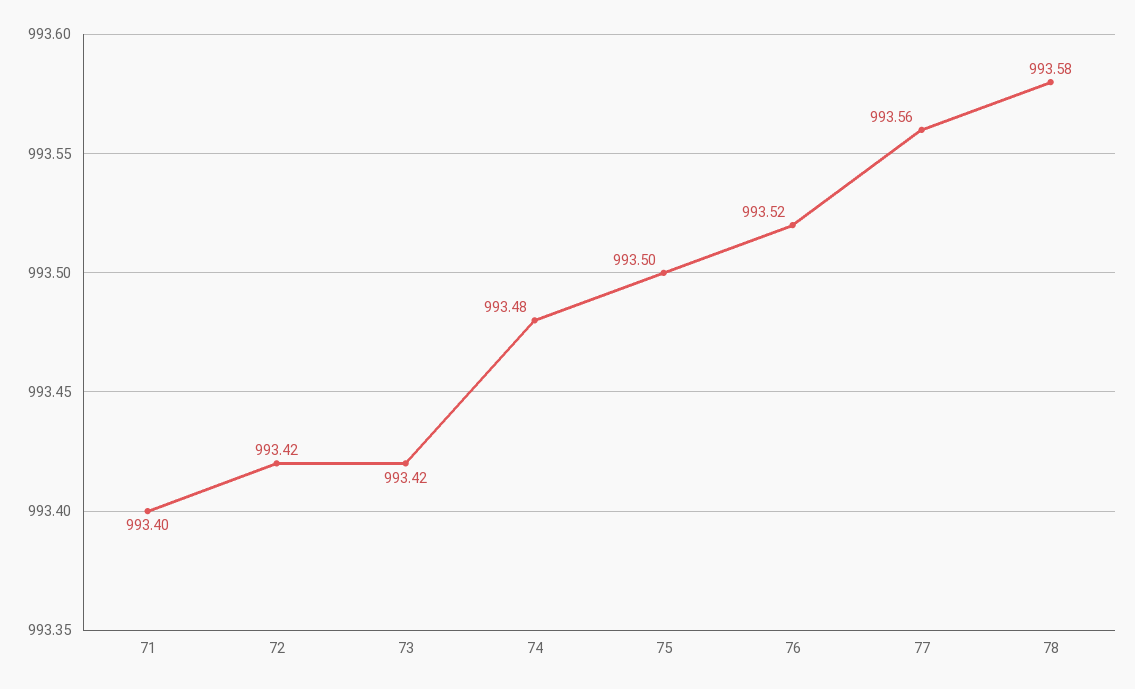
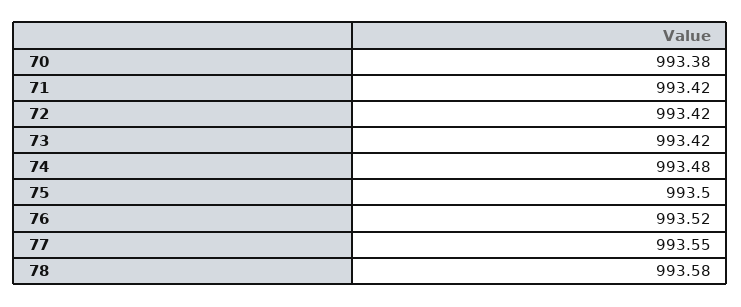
  {
-   "71": 993.4,
+   "71": 993.42,
    "72": 993.42,
    "73": 993.42,
    "74": 993.48,
    "75": 993.5,
    "76": 993.52,
-   "77": 993.56,
+   "77": 993.55,
-   "78": 993.58
+   "78": 993.58,
+   "70": 993.38
  }

